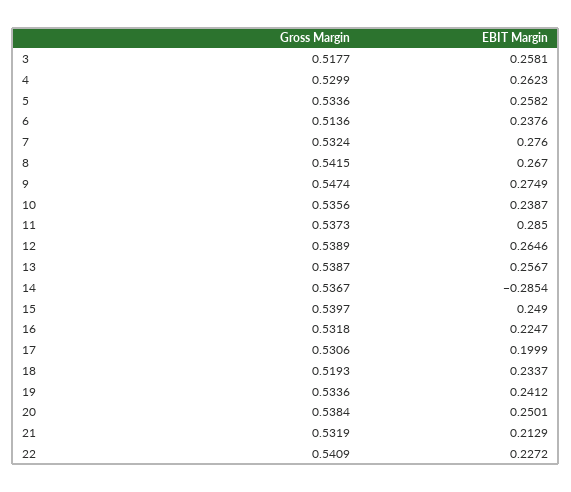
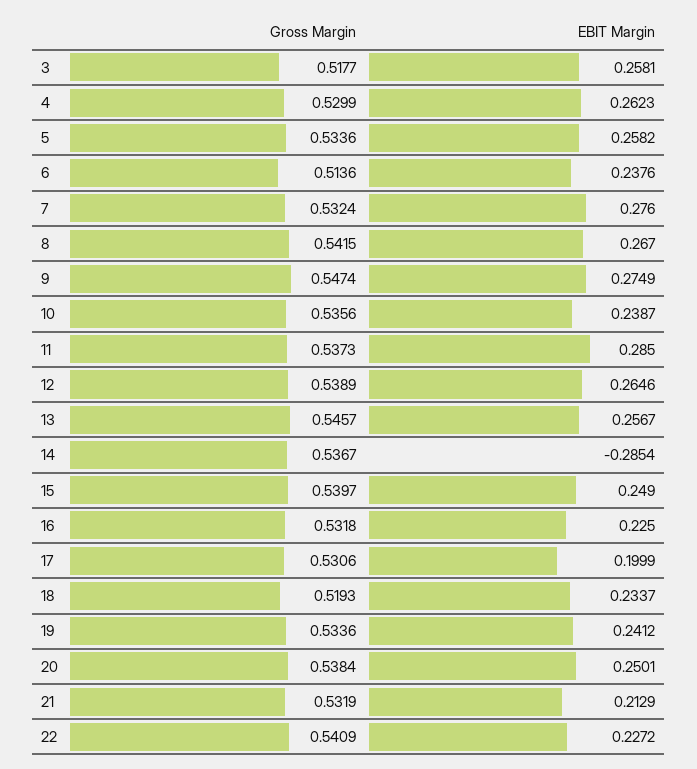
  {
    "Gross Margin": {
      "3": 0.5177,
      "4": 0.5299,
      "5": 0.5336,
      "6": 0.5136,
      "7": 0.5324,
      "8": 0.5415,
      "9": 0.5474,
      "10": 0.5356,
      "11": 0.5373,
      "12": 0.5389,
-     "13": 0.5387,
+     "13": 0.5457,
      "14": 0.5367,
      "15": 0.5397,
      "16": 0.5318,
      "17": 0.5306,
      "18": 0.5193,
      "19": 0.5336,
      "20": 0.5384,
      "21": 0.5319,
      "22": 0.5409
    },
    "EBIT Margin": {
      "3": 0.2581,
      "4": 0.2623,
      "5": 0.2582,
      "6": 0.2376,
      "7": 0.276,
      "8": 0.267,
      "9": 0.2749,
      "10": 0.2387,
      "11": 0.285,
      "12": 0.2646,
      "13": 0.2567,
      "14": -0.2854,
      "15": 0.249,
-     "16": 0.2247,
+     "16": 0.225,
      "17": 0.1999,
      "18": 0.2337,
      "19": 0.2412,
      "20": 0.2501,
      "21": 0.2129,
      "22": 0.2272
    }
  }

